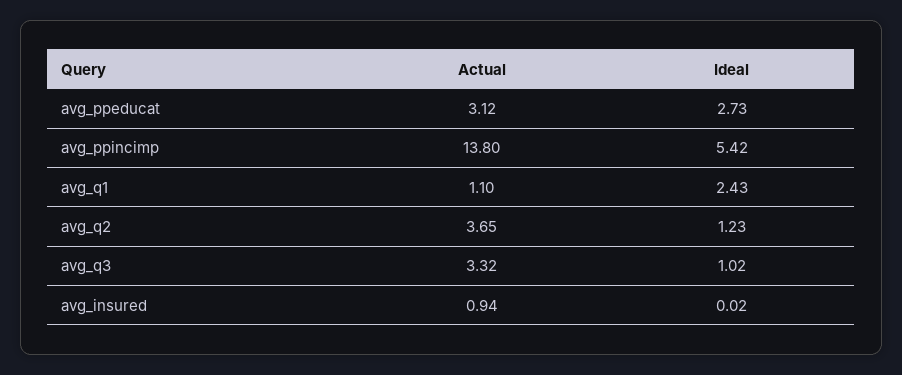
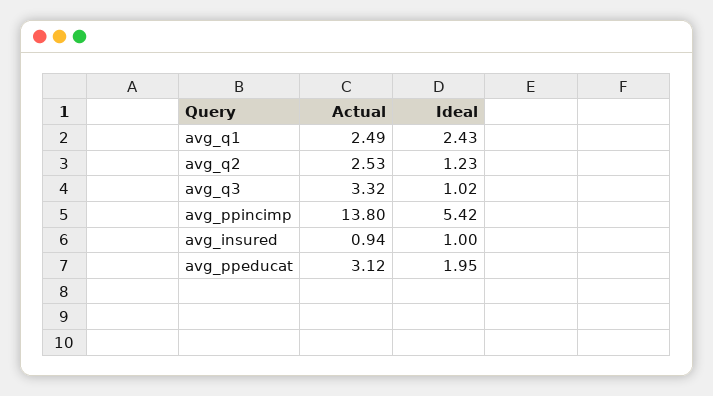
  {
    "Actual": {
      "avg_ppeducat": 3.12,
      "avg_ppincimp": 13.8,
-     "avg_q1": 1.1,
+     "avg_q1": 2.49,
-     "avg_q2": 3.65,
+     "avg_q2": 2.53,
      "avg_q3": 3.32,
      "avg_insured": 0.94
    },
    "Ideal": {
-     "avg_ppeducat": 2.73,
+     "avg_ppeducat": 1.95,
      "avg_ppincimp": 5.42,
      "avg_q1": 2.43,
      "avg_q2": 1.23,
      "avg_q3": 1.02,
-     "avg_insured": 0.02
+     "avg_insured": 1
    }
  }

